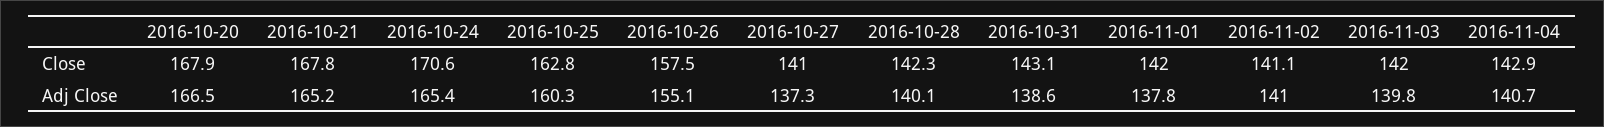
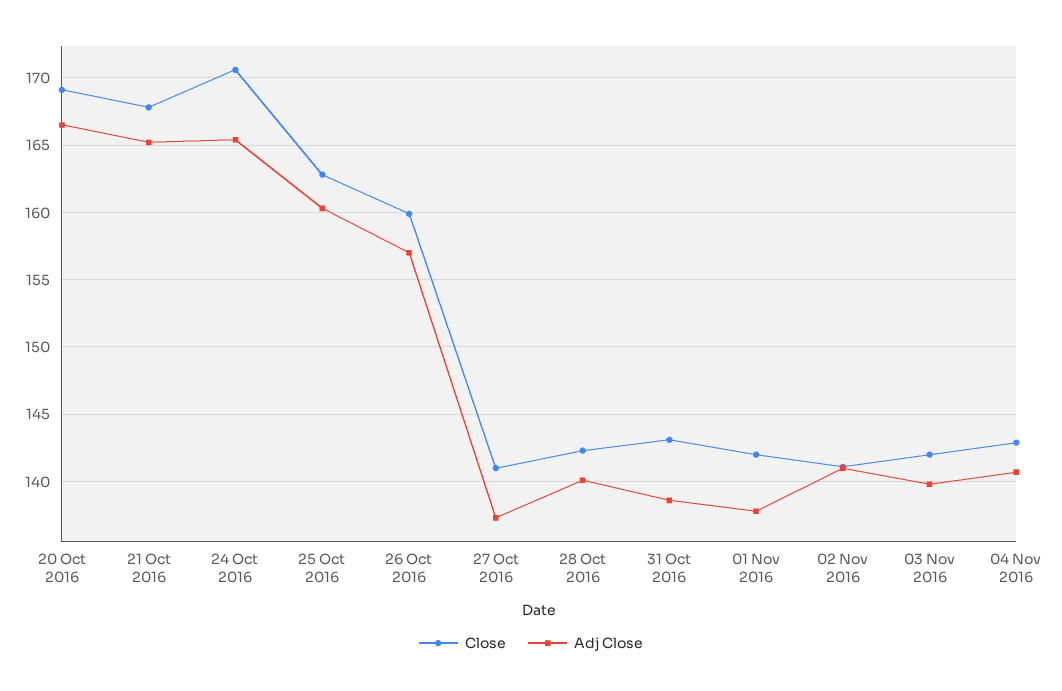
  {
    "Close": {
-     "2016-10-20": 167.9,
+     "2016-10-20": 169,
      "2016-10-21": 167.8,
      "2016-10-24": 170.6,
      "2016-10-25": 162.8,
-     "2016-10-26": 157.5,
+     "2016-10-26": 160,
      "2016-10-27": 141,
      "2016-10-28": 142.3,
      "2016-10-31": 143.1,
      "2016-11-01": 142,
      "2016-11-02": 141.1,
      "2016-11-03": 142,
      "2016-11-04": 142.9
    },
    "Adj Close": {
      "2016-10-20": 166.5,
      "2016-10-21": 165.2,
      "2016-10-24": 165.4,
      "2016-10-25": 160.3,
-     "2016-10-26": 155.1,
+     "2016-10-26": 157,
      "2016-10-27": 137.3,
      "2016-10-28": 140.1,
      "2016-10-31": 138.6,
      "2016-11-01": 137.8,
      "2016-11-02": 141,
      "2016-11-03": 139.8,
      "2016-11-04": 140.7
    }
  }

